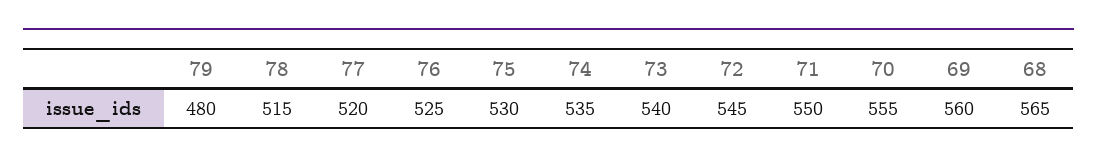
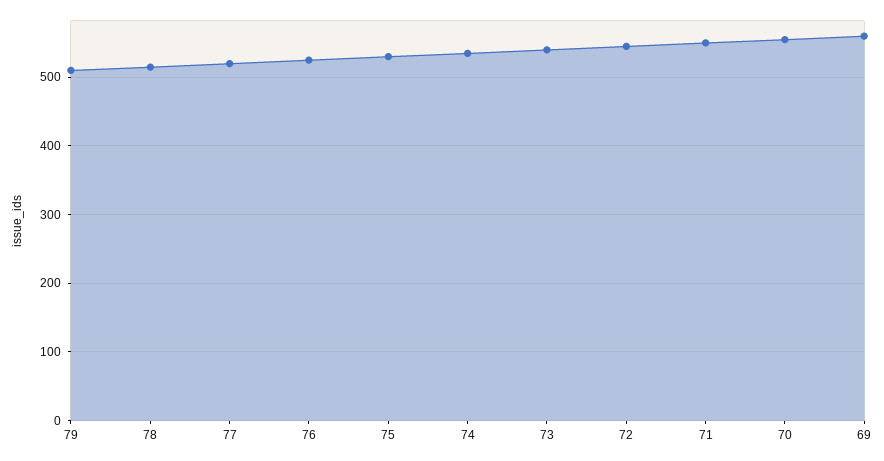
  {
-   "79": 480,
+   "79": 510,
    "78": 515,
    "77": 520,
    "76": 525,
    "75": 530,
    "74": 535,
    "73": 540,
    "72": 545,
    "71": 550,
    "70": 555,
-   "69": 560,
+   "69": 560
-   "68": 565
  }

